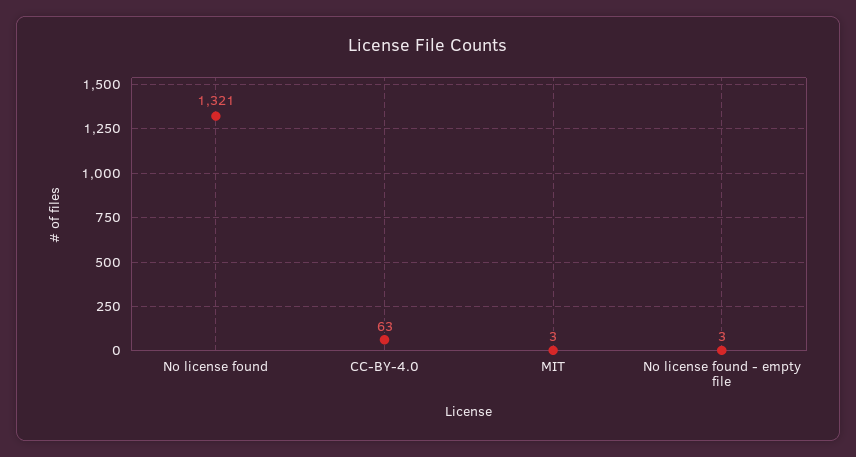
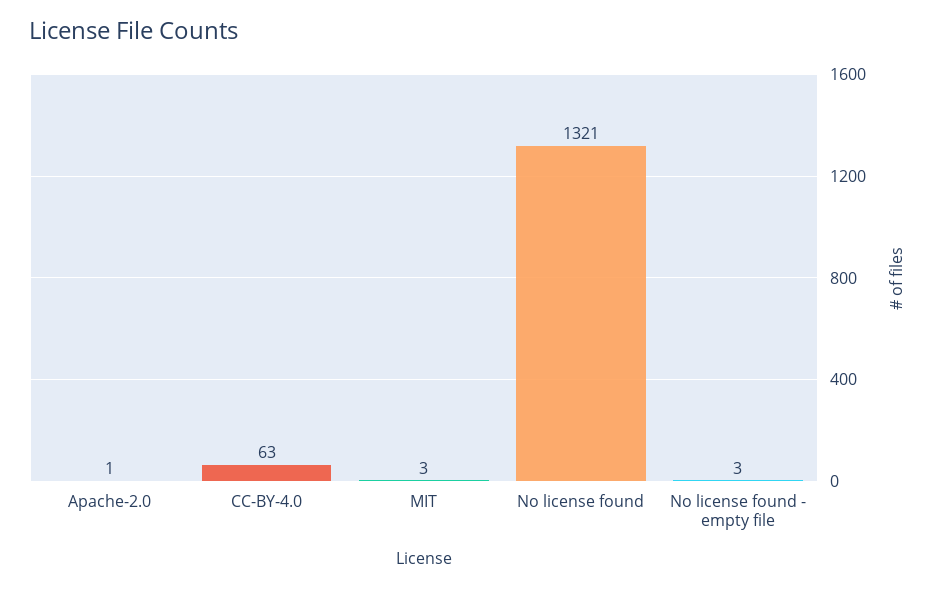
  {
    "No license found": 1321,
    "CC-BY-4.0": 63,
    "MIT": 3,
-   "No license found - empty file": 3
+   "No license found - empty file": 3,
+   "Apache-2.0": 1
  }

